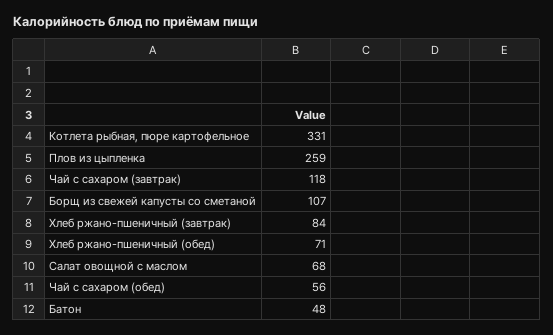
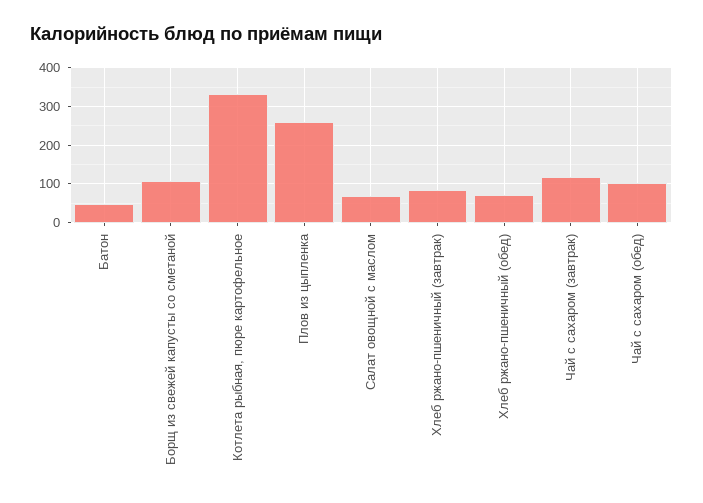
  {
    "Котлета рыбная, пюре картофельное": 331,
    "Плов из цыпленка": 259,
    "Чай с сахаром (завтрак)": 118,
    "Борщ из свежей капусты со сметаной": 107,
    "Хлеб ржано-пшеничный (завтрак)": 84,
    "Хлеб ржано-пшеничный (обед)": 71,
    "Салат овощной с маслом": 68,
-   "Чай с сахаром (обед)": 56,
+   "Чай с сахаром (обед)": 100,
    "Батон": 48
  }

